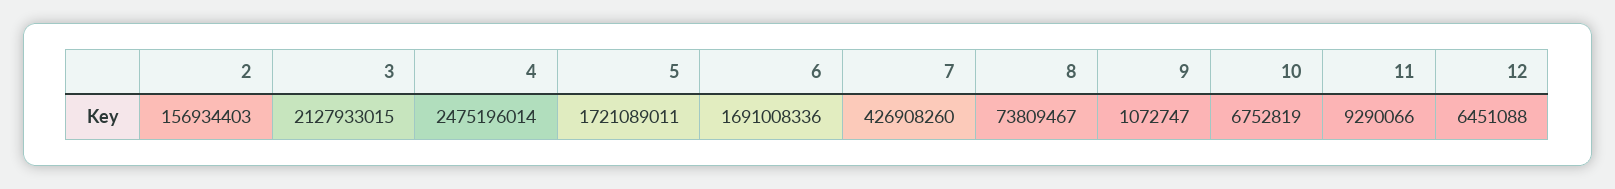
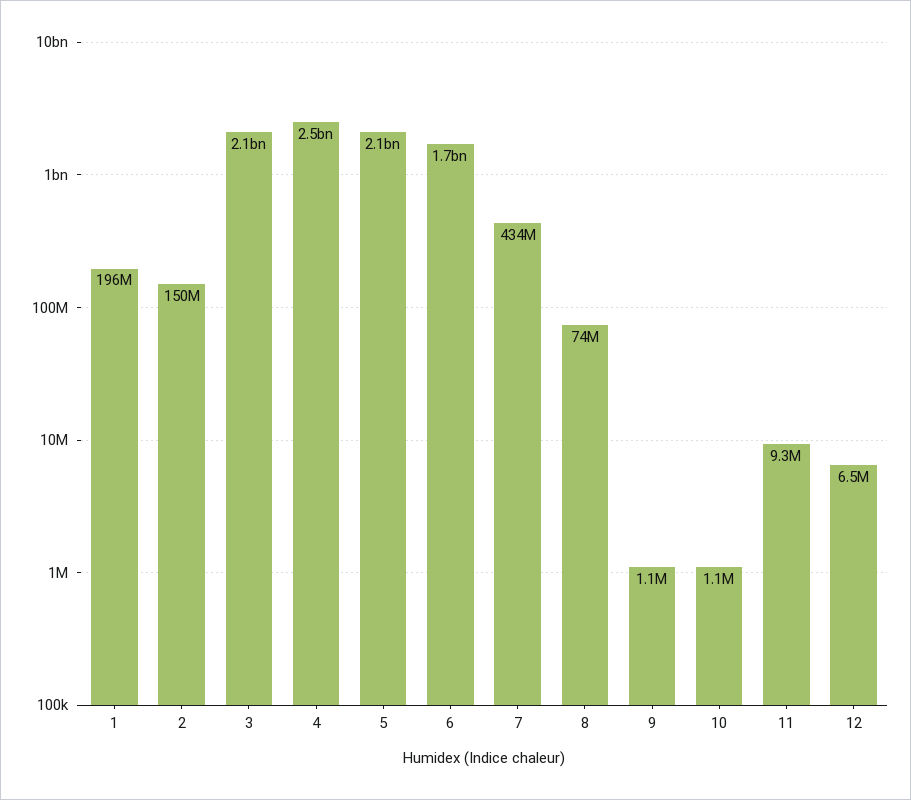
  {
-   "2": 156934403,
+   "2": 150000000,
    "3": 2127933015,
    "4": 2475196014,
-   "5": 1721089011,
+   "5": 2100000000,
    "6": 1691008336,
-   "7": 426908260,
+   "7": 434000000,
    "8": 73809467,
    "9": 1072747,
-   "10": 6752819,
+   "10": 1100000,
    "11": 9290066,
-   "12": 6451088
+   "12": 6451088,
+   "1": 196000000
  }

